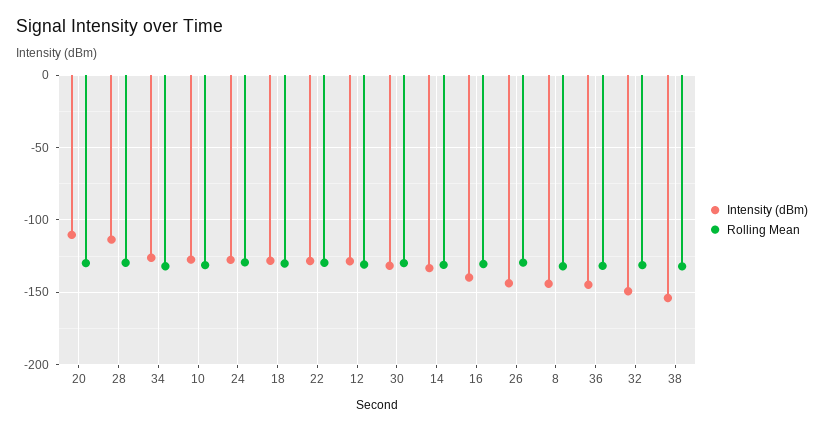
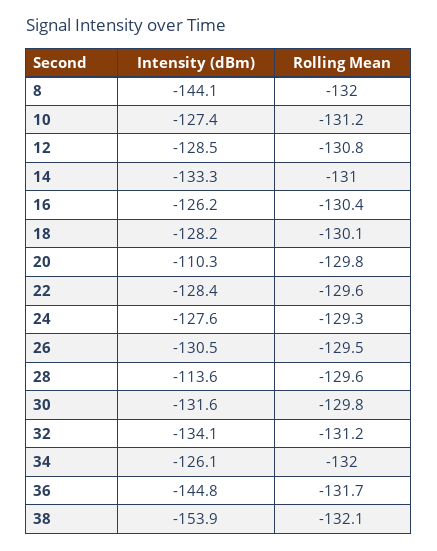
  {
    "Intensity (dBm)": {
      "20": -110.3,
      "28": -113.6,
      "34": -126.1,
      "10": -127.4,
      "24": -127.6,
      "18": -128.2,
      "22": -128.4,
      "12": -128.5,
      "30": -131.6,
      "14": -133.3,
-     "16": -140,
+     "16": -126.2,
-     "26": -145,
+     "26": -130.5,
      "8": -144.1,
      "36": -144.8,
-     "32": -150,
+     "32": -134.1,
      "38": -153.9
    },
    "Rolling Mean": {
      "20": -129.8,
      "28": -129.6,
      "34": -132,
      "10": -131.2,
      "24": -129.3,
      "18": -130.1,
      "22": -129.6,
      "12": -130.8,
      "30": -129.8,
      "14": -131,
      "16": -130.4,
      "26": -129.5,
      "8": -132,
      "36": -131.7,
      "32": -131.2,
      "38": -132.1
    }
  }

